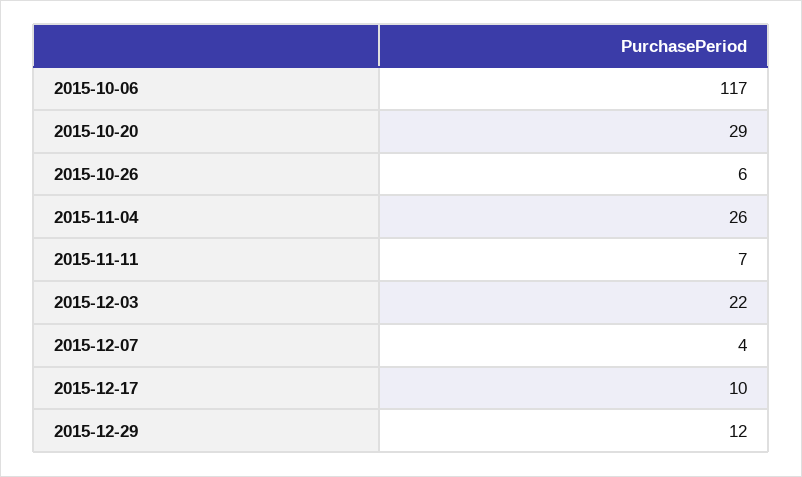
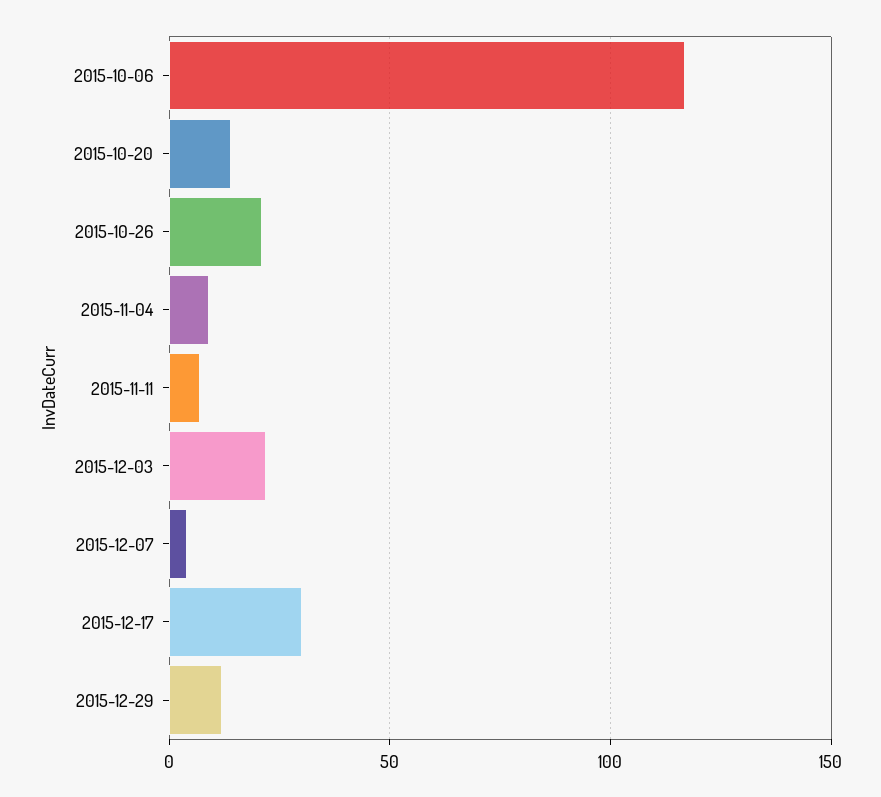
  {
    "2015-10-06": 117,
-   "2015-10-20": 29,
+   "2015-10-20": 15,
-   "2015-10-26": 6,
+   "2015-10-26": 20,
-   "2015-11-04": 26,
+   "2015-11-04": 10,
    "2015-11-11": 7,
    "2015-12-03": 22,
    "2015-12-07": 4,
-   "2015-12-17": 10,
+   "2015-12-17": 30,
    "2015-12-29": 12
  }

